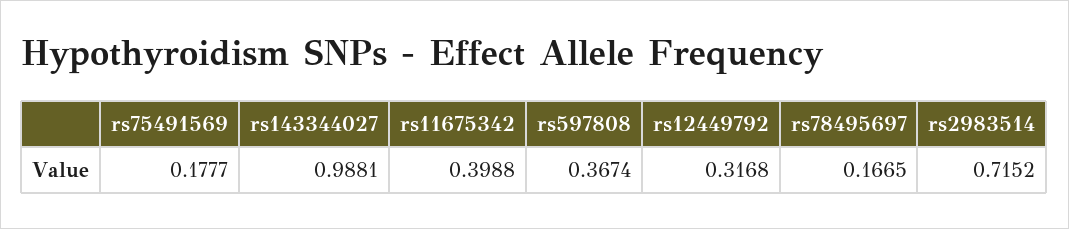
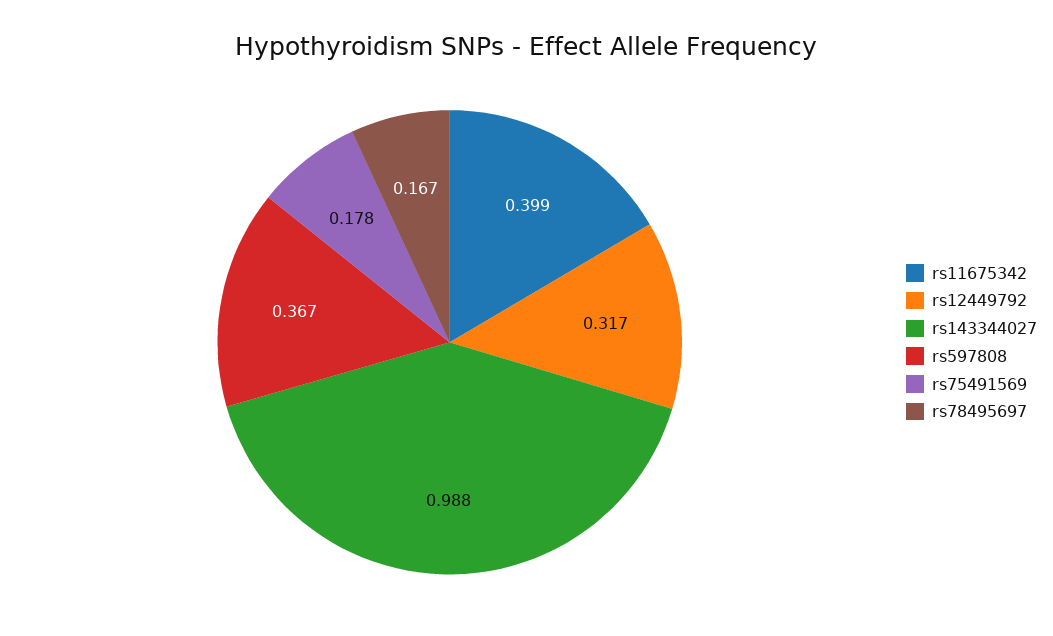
  {
    "rs75491569": 0.1777,
    "rs143344027": 0.9881,
    "rs11675342": 0.3988,
    "rs597808": 0.3674,
    "rs12449792": 0.3168,
-   "rs78495697": 0.1665,
+   "rs78495697": 0.1665
-   "rs2983514": 0.7152
  }

